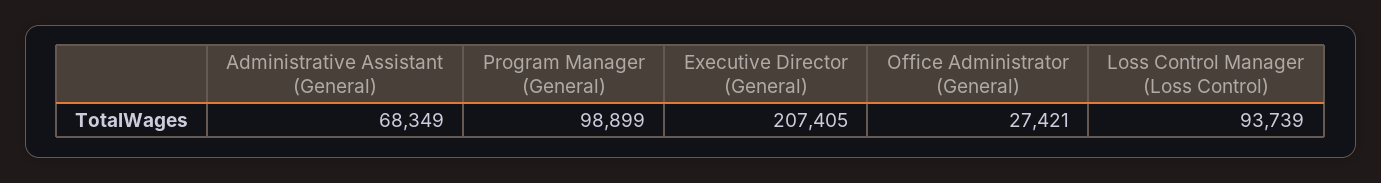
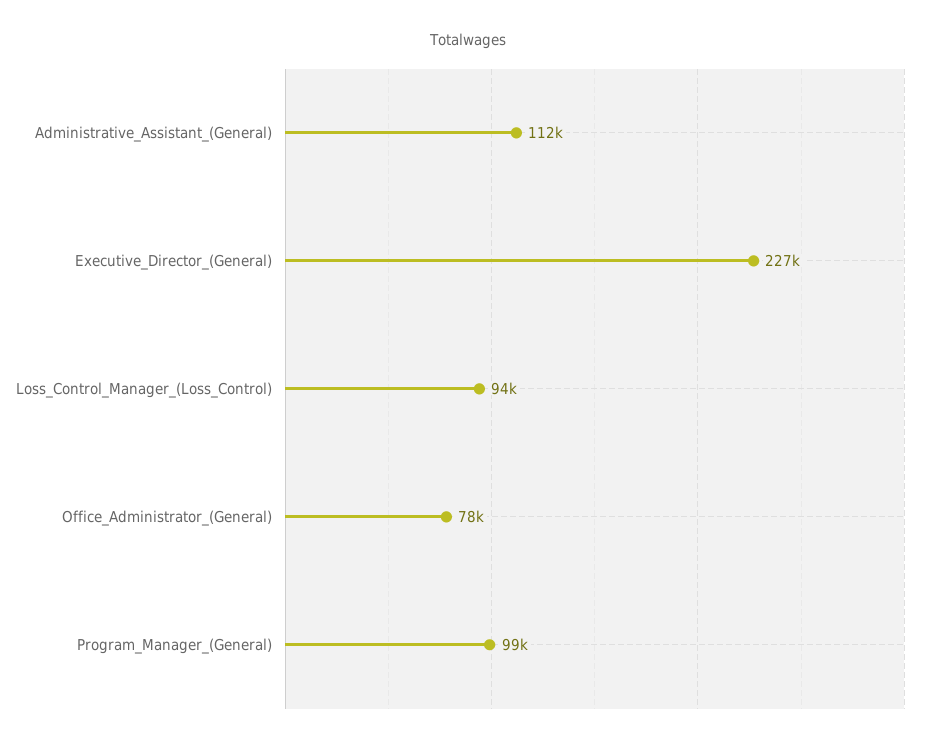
  {
-   "Administrative Assistant (General)": 68349,
+   "Administrative Assistant (General)": 112000,
    "Program Manager (General)": 98899,
-   "Executive Director (General)": 207405,
+   "Executive Director (General)": 227000,
-   "Office Administrator (General)": 27421,
+   "Office Administrator (General)": 78000,
    "Loss Control Manager (Loss Control)": 93739
  }

